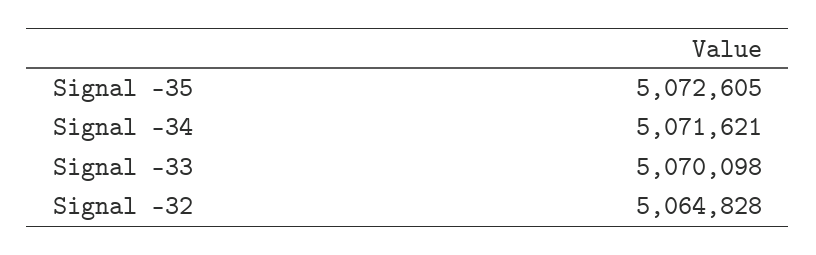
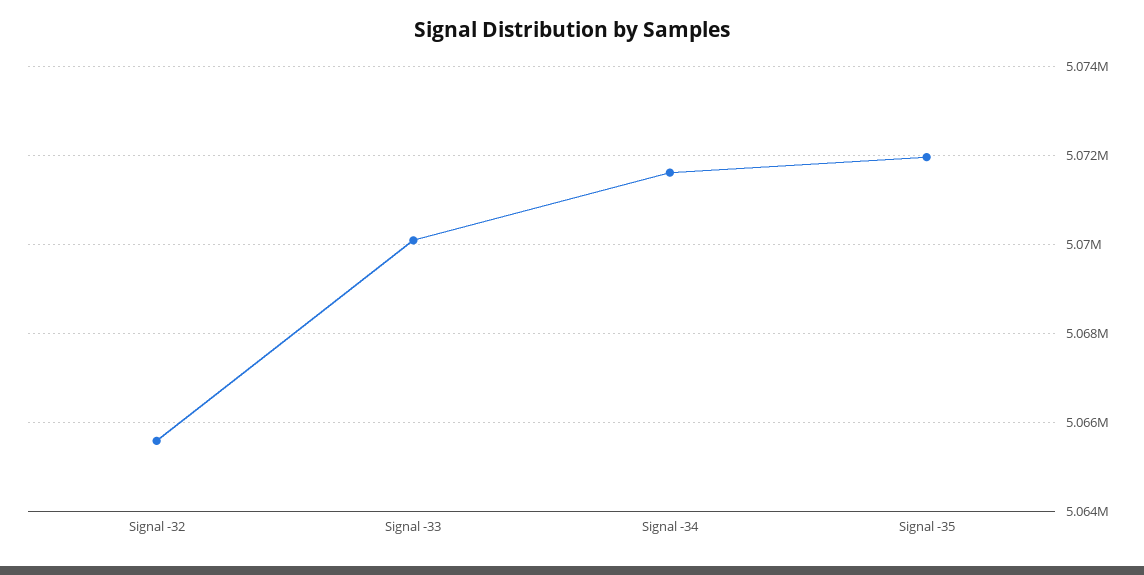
  {
-   "Signal -35": 5072605,
+   "Signal -35": 5072000,
    "Signal -34": 5071621,
    "Signal -33": 5070098,
-   "Signal -32": 5064828
+   "Signal -32": 5065600
  }

